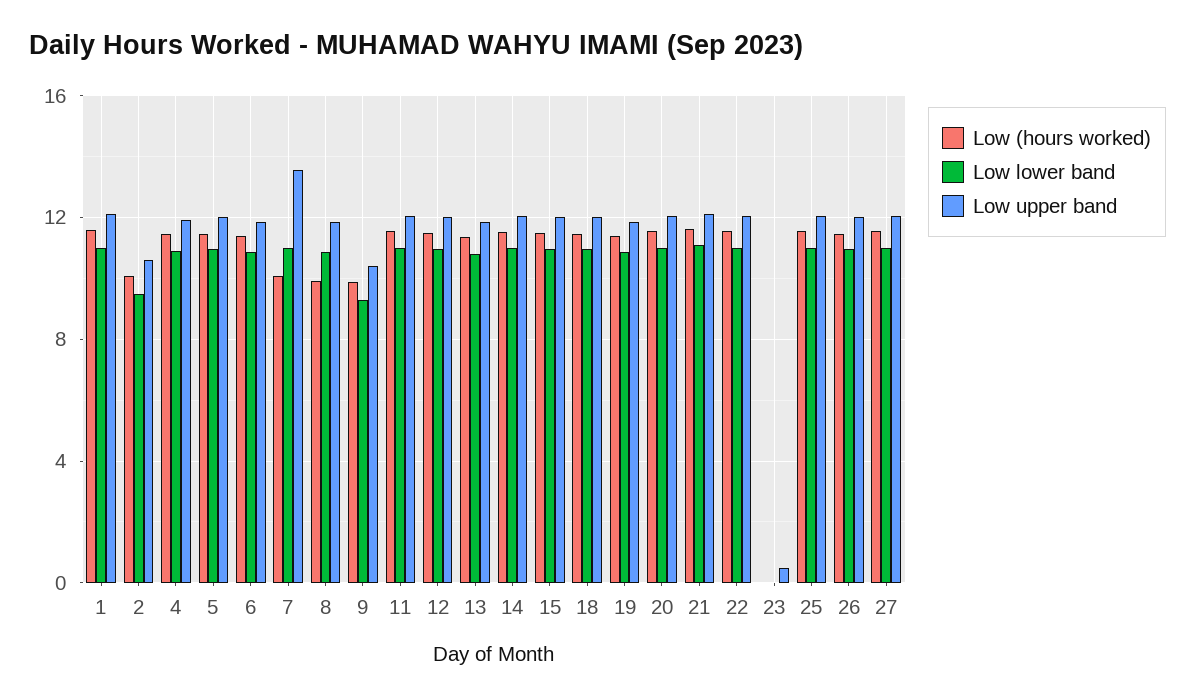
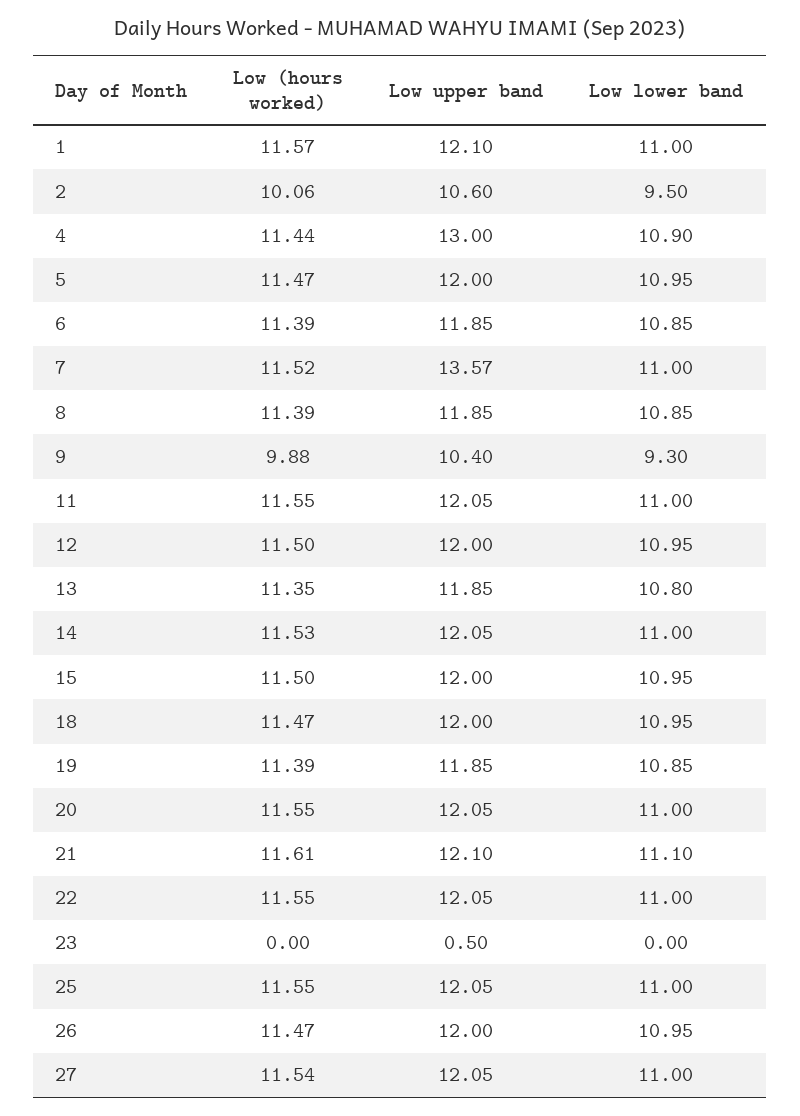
  {
    "Low (hours worked)": {
      "1": 11.57,
      "2": 10.06,
      "4": 11.44,
      "5": 11.47,
      "6": 11.39,
-     "7": 10,
+     "7": 11.52,
-     "8": 10,
+     "8": 11.39,
      "9": 9.88,
      "11": 11.55,
      "12": 11.5,
      "13": 11.35,
      "14": 11.53,
      "15": 11.5,
      "18": 11.47,
      "19": 11.39,
      "20": 11.55,
      "21": 11.61,
      "22": 11.55,
      "23": 0,
      "25": 11.55,
      "26": 11.47,
      "27": 11.54
    },
    "Low lower band": {
      "1": 11,
      "2": 9.5,
      "4": 10.9,
      "5": 10.95,
      "6": 10.85,
      "7": 11,
      "8": 10.85,
      "9": 9.3,
      "11": 11,
      "12": 10.95,
      "13": 10.8,
      "14": 11,
      "15": 10.95,
      "18": 10.95,
      "19": 10.85,
      "20": 11,
      "21": 11.1,
      "22": 11,
      "23": 0,
      "25": 11,
      "26": 10.95,
      "27": 11
    },
    "Low upper band": {
      "1": 12.1,
      "2": 10.6,
-     "4": 12,
+     "4": 13,
      "5": 12,
      "6": 11.85,
      "7": 13.57,
      "8": 11.85,
      "9": 10.4,
      "11": 12.05,
      "12": 12,
      "13": 11.85,
      "14": 12.05,
      "15": 12,
      "18": 12,
      "19": 11.85,
      "20": 12.05,
      "21": 12.1,
      "22": 12.05,
      "23": 0.5,
      "25": 12.05,
      "26": 12,
      "27": 12.05
    }
  }

